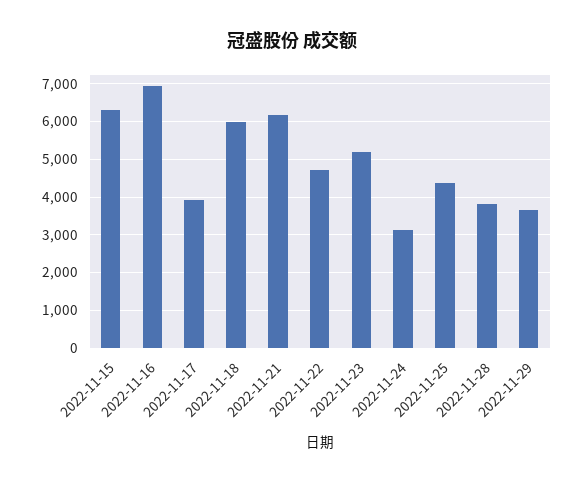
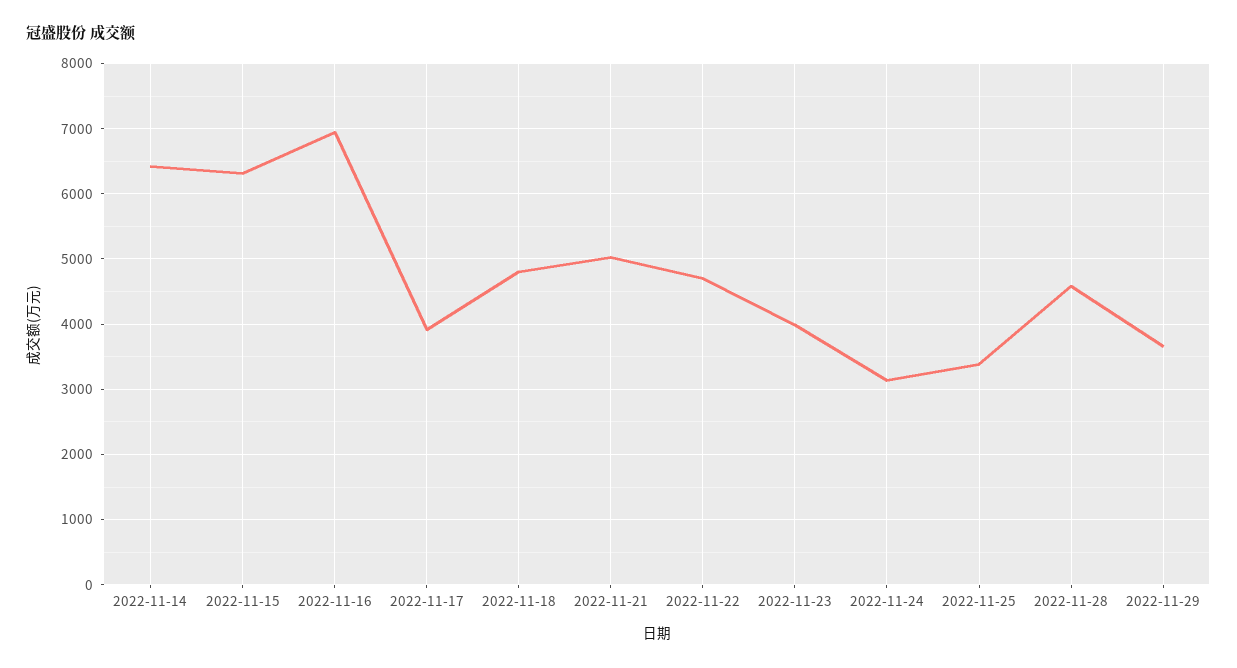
  {
    "2022-11-15": 6300,
    "2022-11-16": 6900,
    "2022-11-17": 3900,
-   "2022-11-18": 6000,
+   "2022-11-18": 4800,
-   "2022-11-21": 6200,
+   "2022-11-21": 5000,
    "2022-11-22": 4700,
-   "2022-11-23": 5200,
+   "2022-11-23": 4000,
    "2022-11-24": 3100,
-   "2022-11-25": 4400,
+   "2022-11-25": 3400,
-   "2022-11-28": 3800,
+   "2022-11-28": 4600,
-   "2022-11-29": 3700
+   "2022-11-29": 3700,
+   "2022-11-14": 6400
  }

